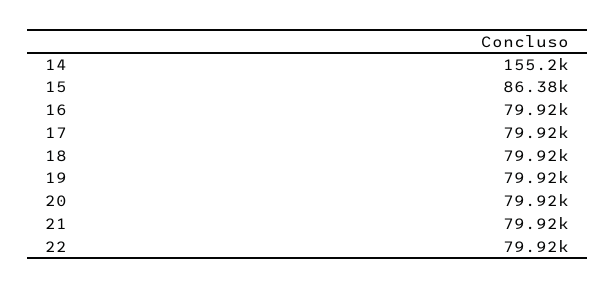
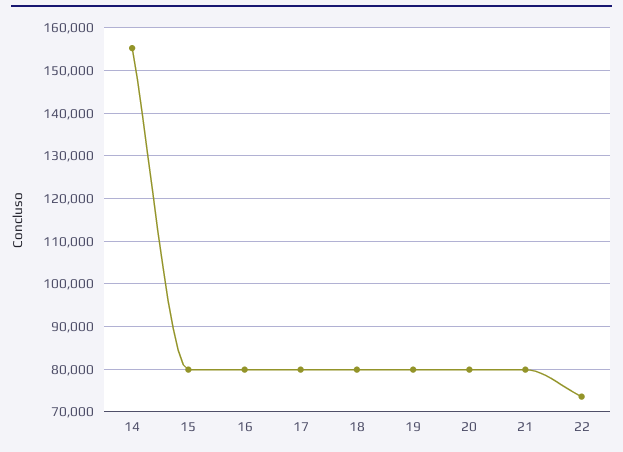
  {
    "14": 155200,
-   "15": 86380,
+   "15": 80000,
    "16": 79920,
    "17": 79920,
    "18": 79920,
    "19": 79920,
    "20": 79920,
    "21": 79920,
-   "22": 79920
+   "22": 74000
  }

